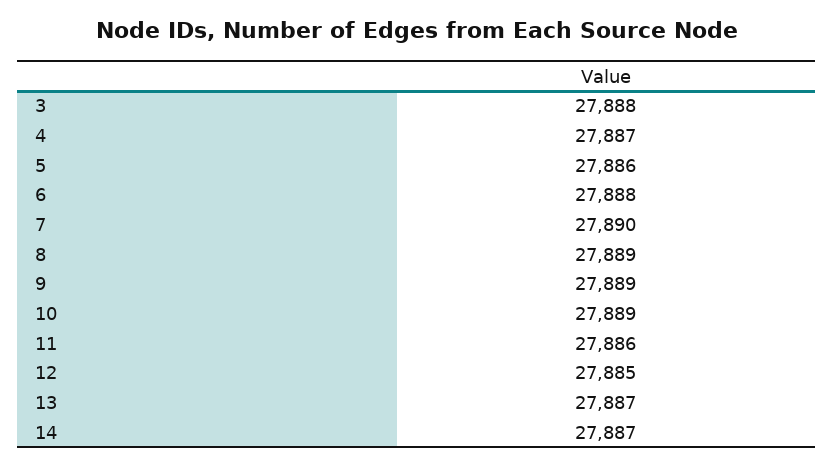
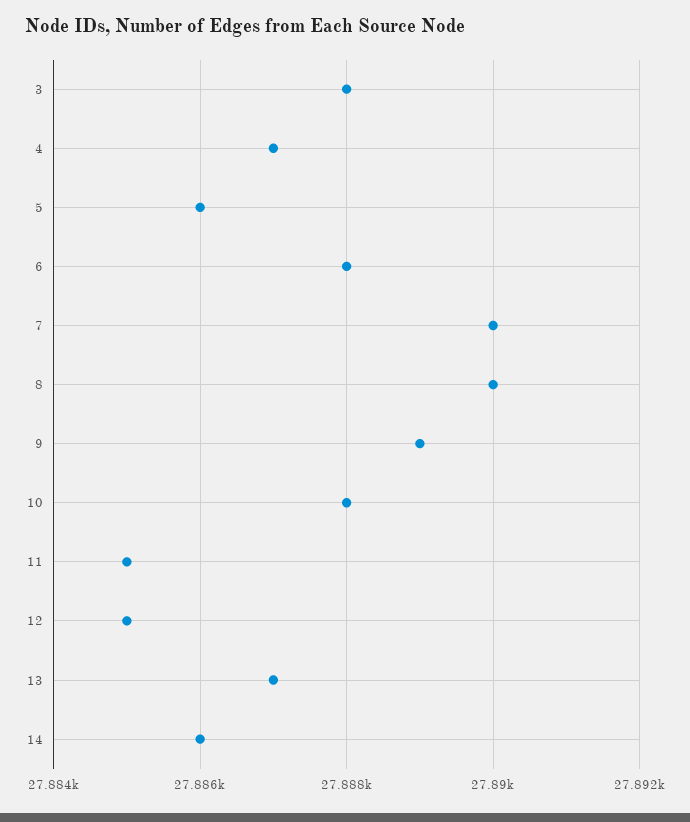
  {
    "3": 27888,
    "4": 27887,
    "5": 27886,
    "6": 27888,
    "7": 27890,
-   "8": 27889,
+   "8": 27890,
    "9": 27889,
-   "10": 27889,
+   "10": 27888,
-   "11": 27886,
+   "11": 27885,
    "12": 27885,
    "13": 27887,
-   "14": 27887
+   "14": 27886
  }

